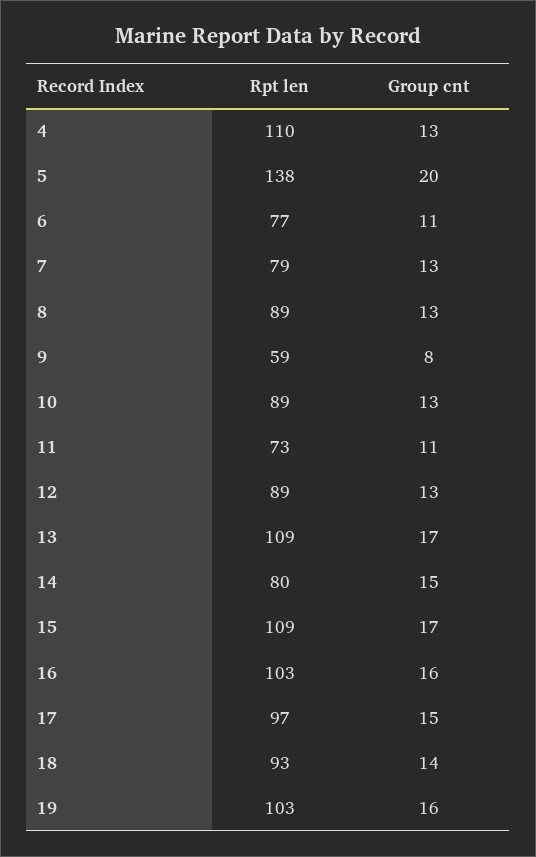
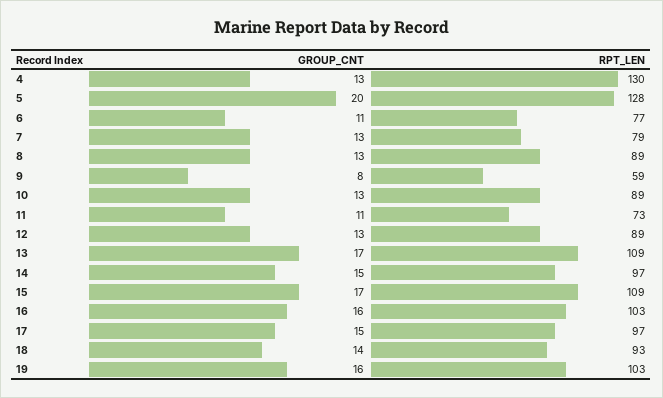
  {
    "Rpt len": {
-     "4": 110,
+     "4": 130,
-     "5": 138,
+     "5": 128,
      "6": 77,
      "7": 79,
      "8": 89,
      "9": 59,
      "10": 89,
      "11": 73,
      "12": 89,
      "13": 109,
-     "14": 80,
+     "14": 97,
      "15": 109,
      "16": 103,
      "17": 97,
      "18": 93,
      "19": 103
    },
    "Group cnt": {
      "4": 13,
      "5": 20,
      "6": 11,
      "7": 13,
      "8": 13,
      "9": 8,
      "10": 13,
      "11": 11,
      "12": 13,
      "13": 17,
      "14": 15,
      "15": 17,
      "16": 16,
      "17": 15,
      "18": 14,
      "19": 16
    }
  }

